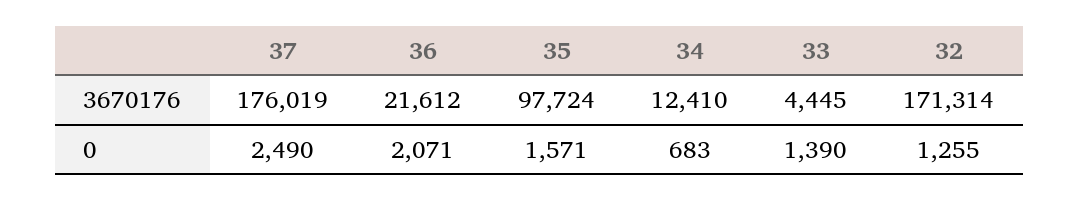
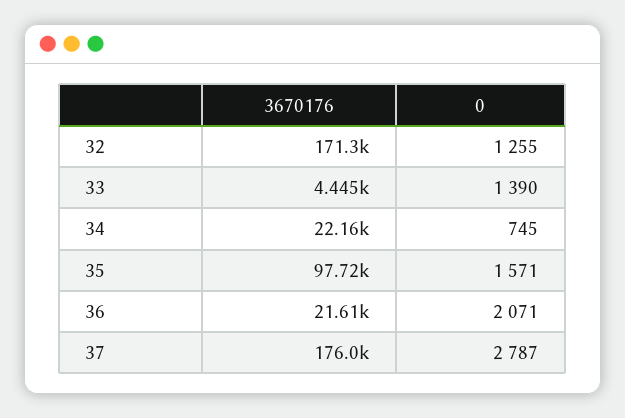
  {
    "37": {
      "3670176": 176019,
-     "0": 2490
+     "0": 2787
    },
    "36": {
      "3670176": 21612,
      "0": 2071
    },
    "35": {
      "3670176": 97724,
      "0": 1571
    },
    "34": {
-     "3670176": 12410,
+     "3670176": 22160,
-     "0": 683
+     "0": 745
    },
    "33": {
      "3670176": 4445,
      "0": 1390
    },
    "32": {
      "3670176": 171314,
      "0": 1255
    }
  }

